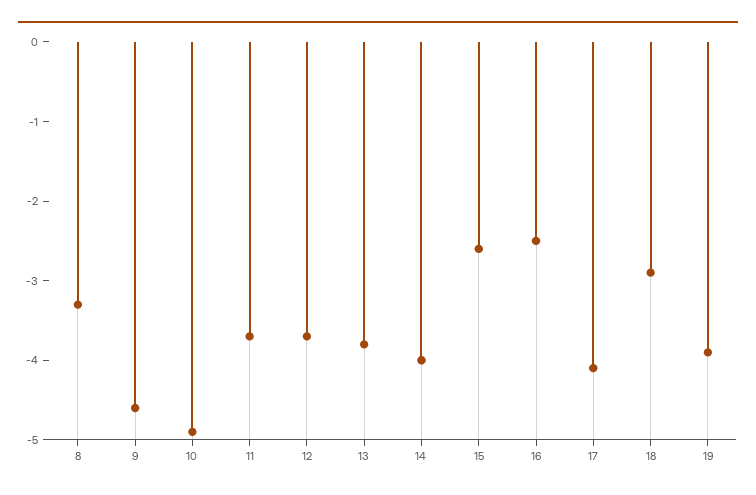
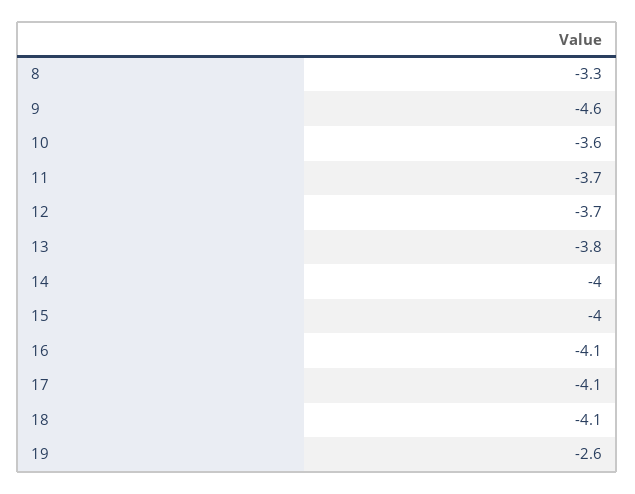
  {
    "8": -3.3,
    "9": -4.6,
-   "10": -5,
+   "10": -3.6,
    "11": -3.7,
    "12": -3.7,
    "13": -3.8,
    "14": -4,
-   "15": -2.5,
+   "15": -4,
-   "16": -2.5,
+   "16": -4.1,
    "17": -4.1,
-   "18": -3,
+   "18": -4.1,
-   "19": -4
+   "19": -2.6
  }

